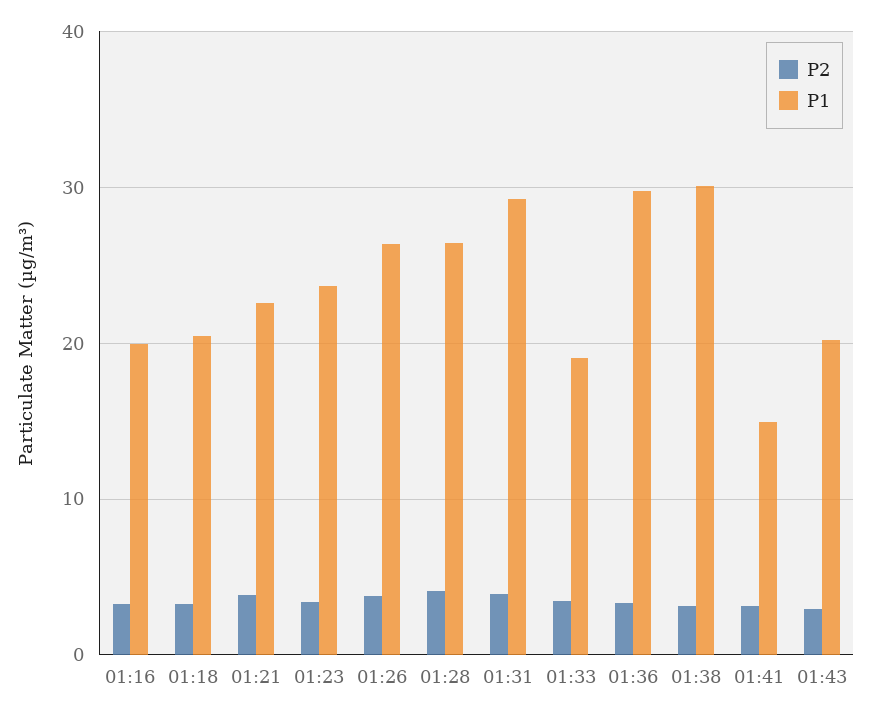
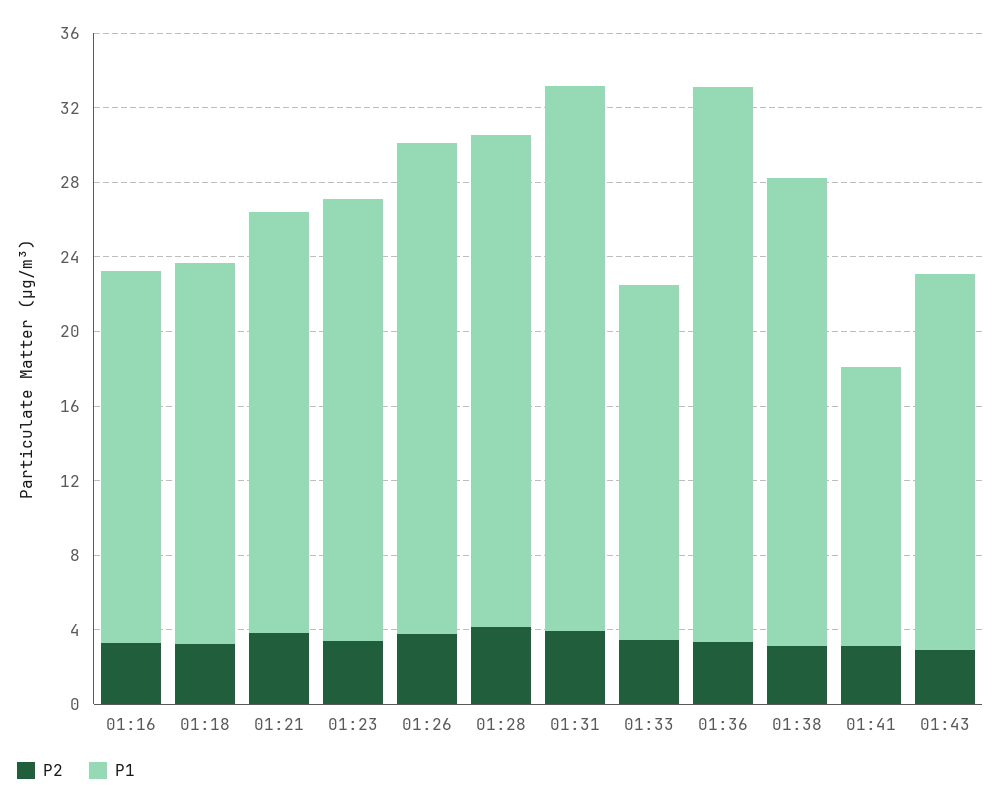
  {
    "P2": {
      "01:16": 3,
      "01:18": 3,
      "01:21": 4,
      "01:23": 3,
      "01:26": 4,
      "01:28": 4,
      "01:31": 4,
      "01:33": 3,
      "01:36": 3,
      "01:38": 3,
      "01:41": 3,
      "01:43": 3
    },
    "P1": {
      "01:16": 20,
      "01:18": 20,
      "01:21": 23,
      "01:23": 24,
      "01:26": 26,
      "01:28": 26,
      "01:31": 29,
      "01:33": 19,
      "01:36": 30,
-     "01:38": 30,
+     "01:38": 25,
      "01:41": 15,
      "01:43": 20
    }
  }

